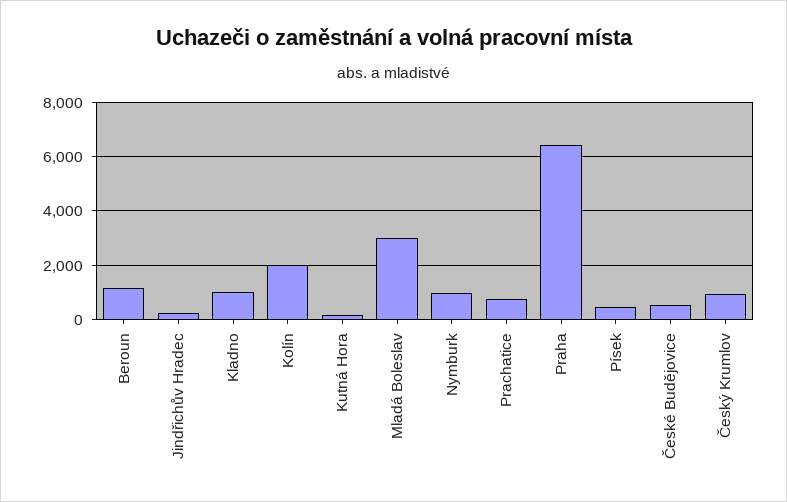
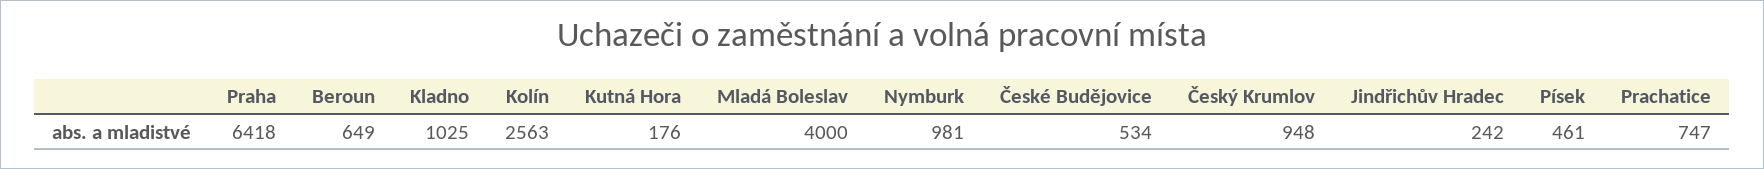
  {
-   "Beroun": 1250,
+   "Beroun": 649,
    "Jindřichův Hradec": 242,
    "Kladno": 1025,
-   "Kolín": 2000,
+   "Kolín": 2563,
    "Kutná Hora": 176,
-   "Mladá Boleslav": 3000,
+   "Mladá Boleslav": 4000,
    "Nymburk": 981,
    "Prachatice": 747,
    "Praha": 6418,
    "Písek": 461,
    "České Budějovice": 534,
    "Český Krumlov": 948
  }

